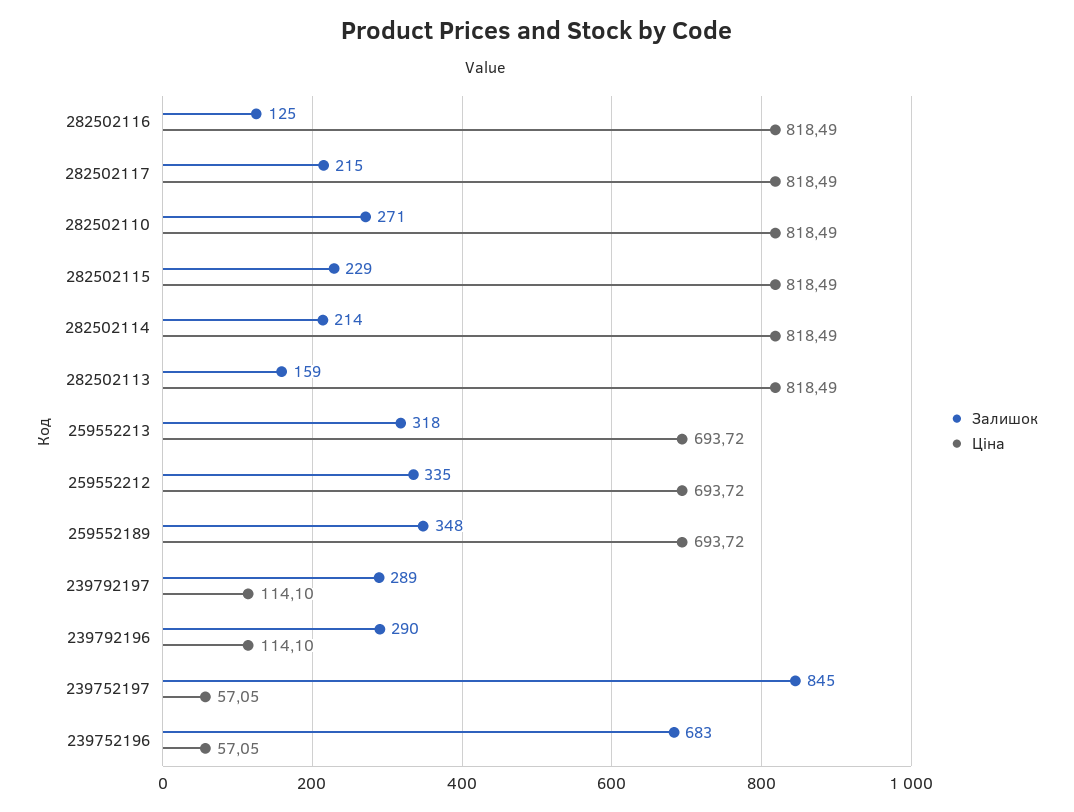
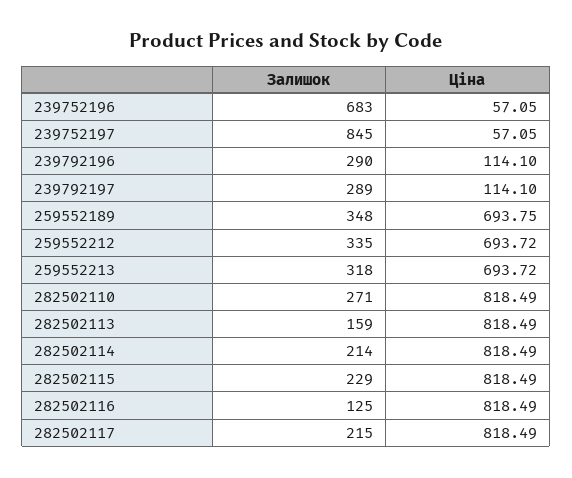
  {
    "Залишок": {
      "282502116": 125,
      "282502117": 215,
      "282502110": 271,
      "282502115": 229,
      "282502114": 214,
      "282502113": 159,
      "259552213": 318,
      "259552212": 335,
      "259552189": 348,
      "239792197": 289,
      "239792196": 290,
      "239752197": 845,
      "239752196": 683
    },
    "Ціна": {
      "282502116": 818.49,
      "282502117": 818.49,
      "282502110": 818.49,
      "282502115": 818.49,
      "282502114": 818.49,
      "282502113": 818.49,
      "259552213": 693.72,
      "259552212": 693.72,
-     "259552189": 693.72,
+     "259552189": 693.75,
      "239792197": 114.1,
      "239792196": 114.1,
      "239752197": 57.05,
      "239752196": 57.05
    }
  }

